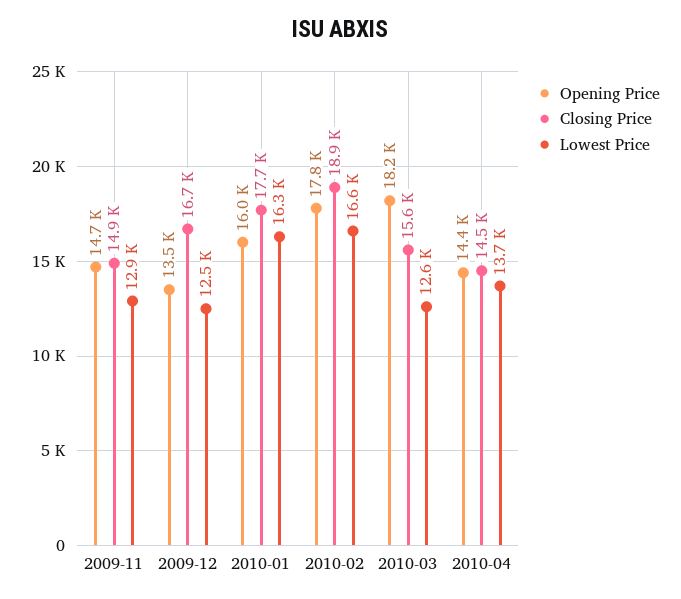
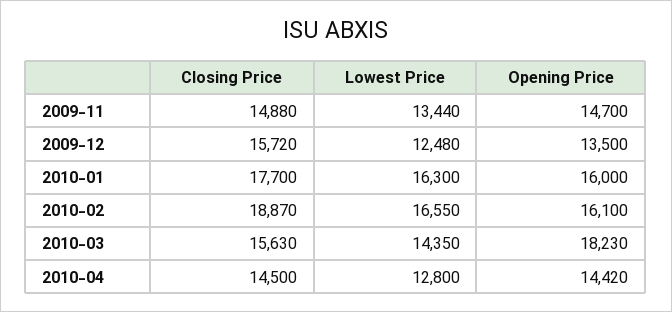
  {
    "Opening Price": {
      "2009-11": 14700,
      "2009-12": 13500,
      "2010-01": 16000,
-     "2010-02": 17800,
+     "2010-02": 16100,
      "2010-03": 18230,
      "2010-04": 14420
    },
    "Closing Price": {
      "2009-11": 14880,
-     "2009-12": 16700,
+     "2009-12": 15720,
      "2010-01": 17700,
      "2010-02": 18870,
      "2010-03": 15630,
      "2010-04": 14500
    },
    "Lowest Price": {
-     "2009-11": 12900,
+     "2009-11": 13440,
      "2009-12": 12480,
      "2010-01": 16300,
      "2010-02": 16550,
-     "2010-03": 12600,
+     "2010-03": 14350,
-     "2010-04": 13700
+     "2010-04": 12800
    }
  }

